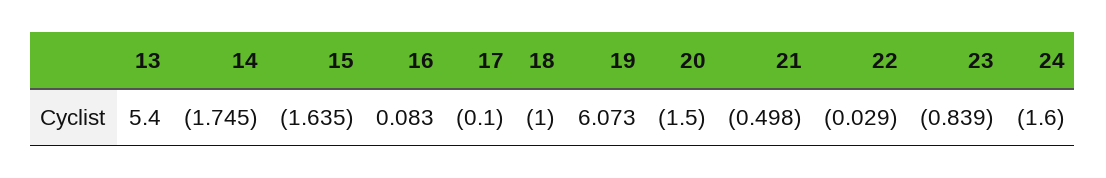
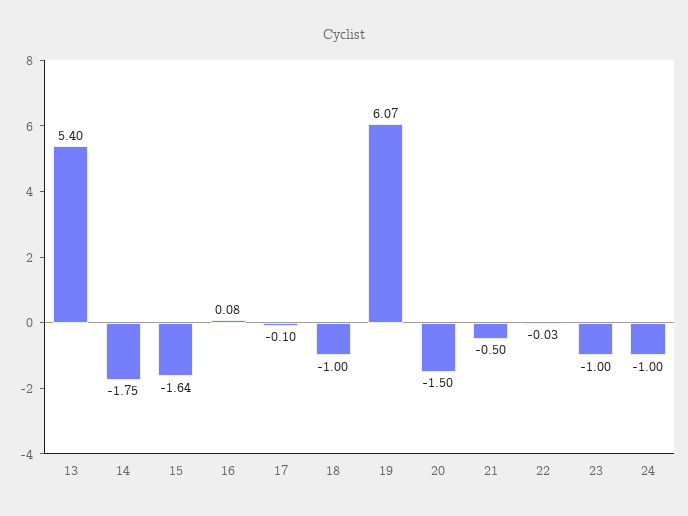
  {
    "13": 5.4,
    "14": -1.745,
    "15": -1.635,
    "16": 0.083,
    "17": -0.1,
    "18": -1,
    "19": 6.073,
    "20": -1.5,
    "21": -0.498,
    "22": -0.029,
-   "23": -0.839,
+   "23": -1,
-   "24": -1.6
+   "24": -1
  }

